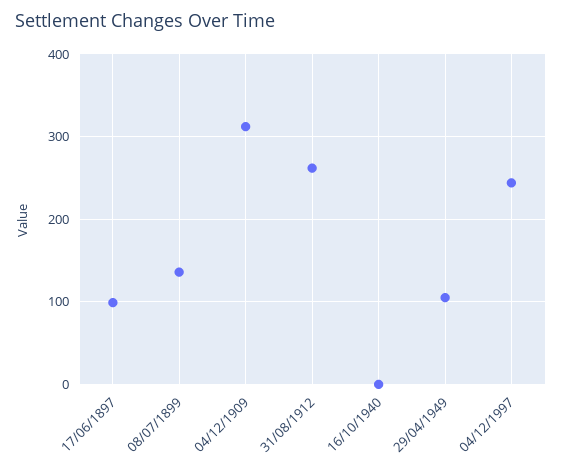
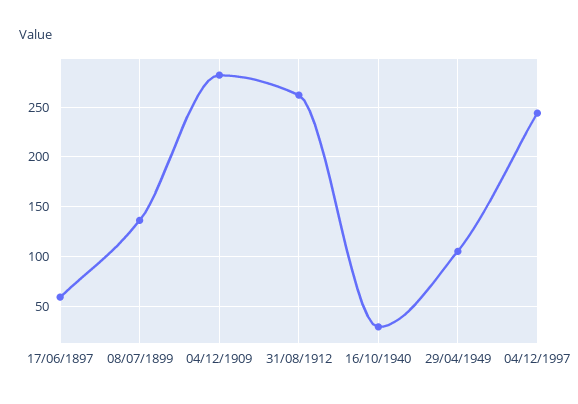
  {
-   "17/06/1897": 100,
+   "17/06/1897": 60,
    "08/07/1899": 140,
-   "04/12/1909": 310,
+   "04/12/1909": 280,
    "31/08/1912": 260,
-   "16/10/1940": 0,
+   "16/10/1940": 30,
    "29/04/1949": 110,
    "04/12/1997": 240
  }

